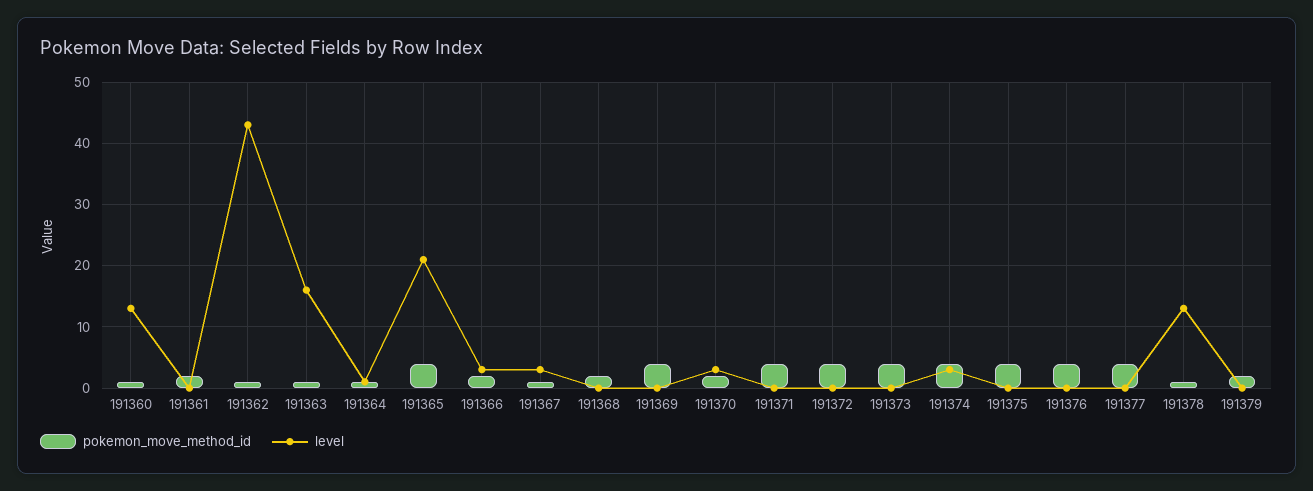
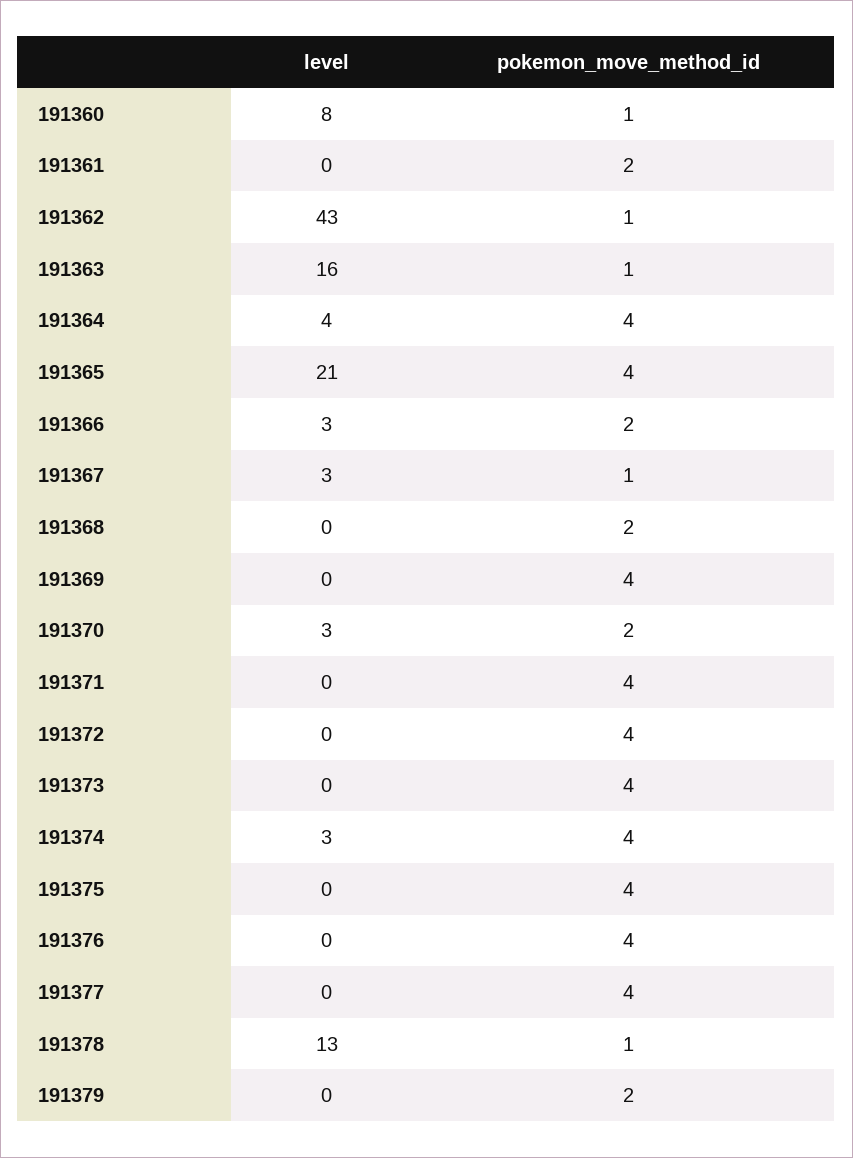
  {
    "pokemon_move_method_id": {
      "191360": 1,
      "191361": 2,
      "191362": 1,
      "191363": 1,
-     "191364": 1,
+     "191364": 4,
      "191365": 4,
      "191366": 2,
      "191367": 1,
      "191368": 2,
      "191369": 4,
      "191370": 2,
      "191371": 4,
      "191372": 4,
      "191373": 4,
      "191374": 4,
      "191375": 4,
      "191376": 4,
      "191377": 4,
      "191378": 1,
      "191379": 2
    },
    "level": {
-     "191360": 13,
+     "191360": 8,
      "191361": 0,
      "191362": 43,
      "191363": 16,
-     "191364": 1,
+     "191364": 4,
      "191365": 21,
      "191366": 3,
      "191367": 3,
      "191368": 0,
      "191369": 0,
      "191370": 3,
      "191371": 0,
      "191372": 0,
      "191373": 0,
      "191374": 3,
      "191375": 0,
      "191376": 0,
      "191377": 0,
      "191378": 13,
      "191379": 0
    }
  }

